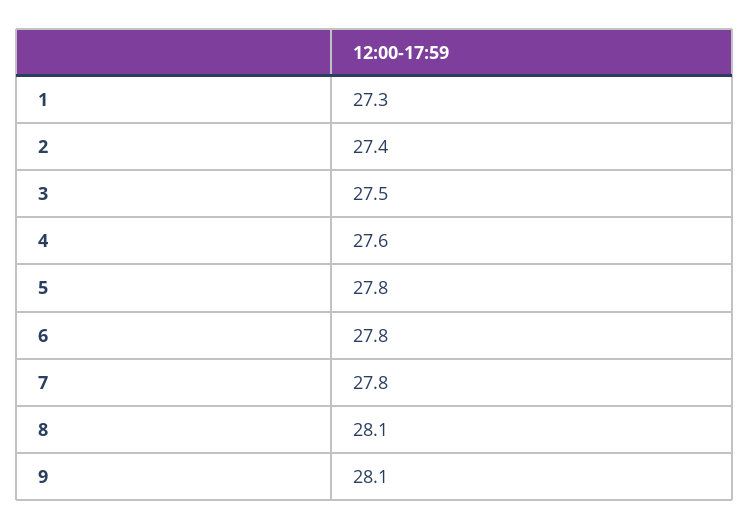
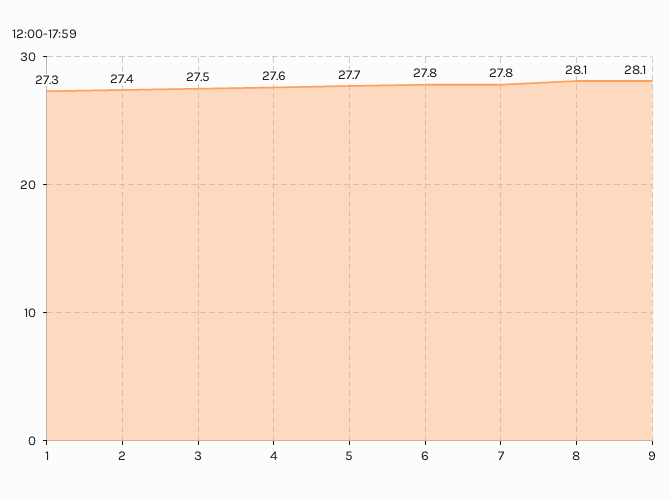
  {
    "1": 27.3,
    "2": 27.4,
    "3": 27.5,
    "4": 27.6,
-   "5": 27.8,
+   "5": 27.7,
    "6": 27.8,
    "7": 27.8,
    "8": 28.1,
    "9": 28.1
  }

